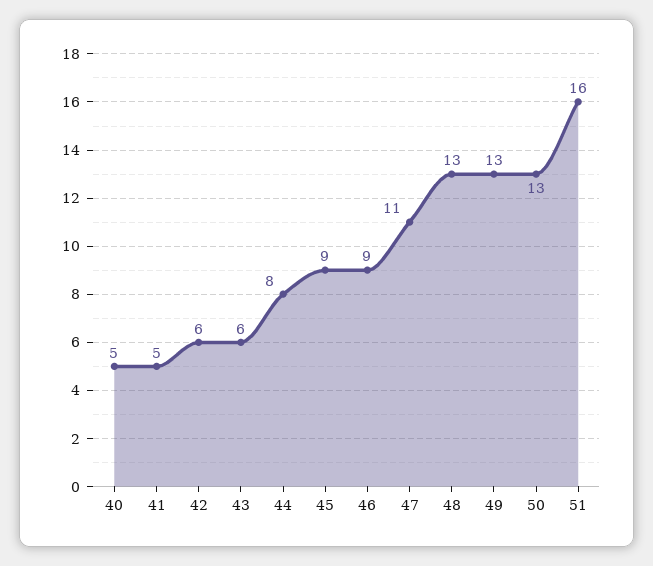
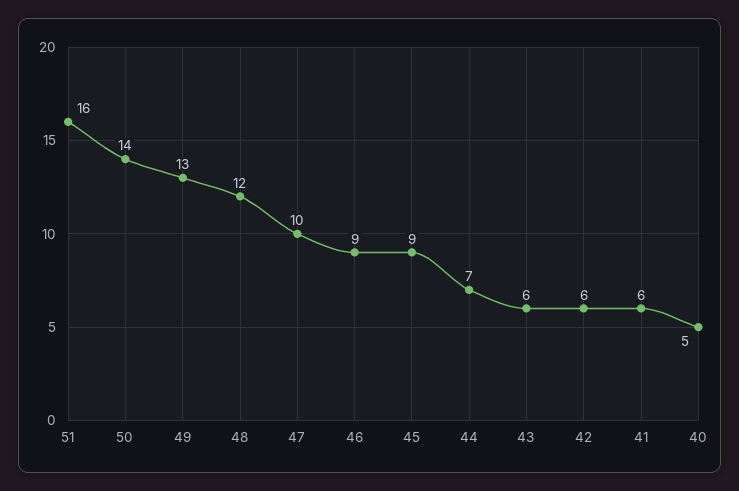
  {
    "40": 5,
-   "41": 5,
+   "41": 6,
    "42": 6,
    "43": 6,
-   "44": 8,
+   "44": 7,
    "45": 9,
    "46": 9,
-   "47": 11,
+   "47": 10,
-   "48": 13,
+   "48": 12,
    "49": 13,
-   "50": 13,
+   "50": 14,
    "51": 16
  }

